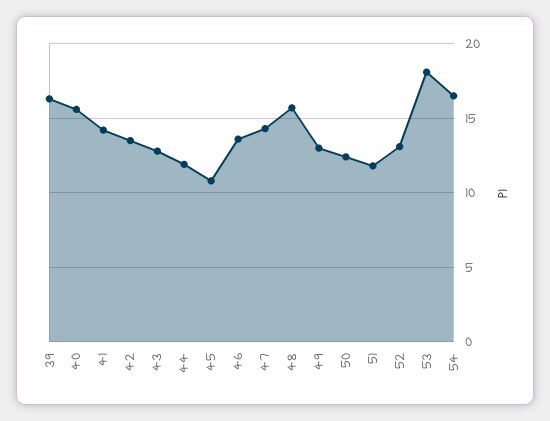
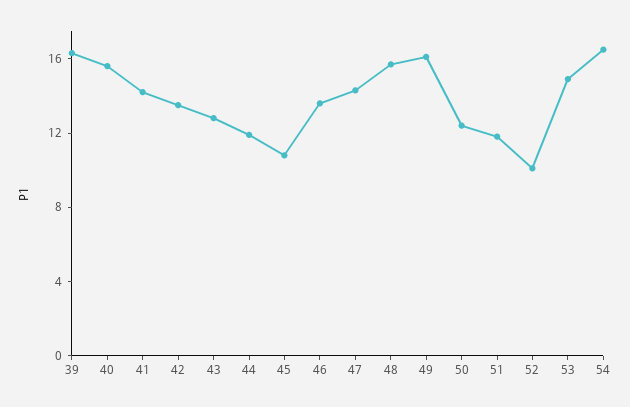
  {
    "39": 16.5,
    "40": 15.5,
    "41": 14,
    "42": 13.5,
    "43": 13,
    "44": 12,
    "45": 11,
    "46": 13.5,
    "47": 14.5,
    "48": 15.5,
-   "49": 13,
+   "49": 16,
    "50": 12.5,
    "51": 12,
-   "52": 13,
+   "52": 10,
-   "53": 18,
+   "53": 15,
    "54": 16.5
  }

